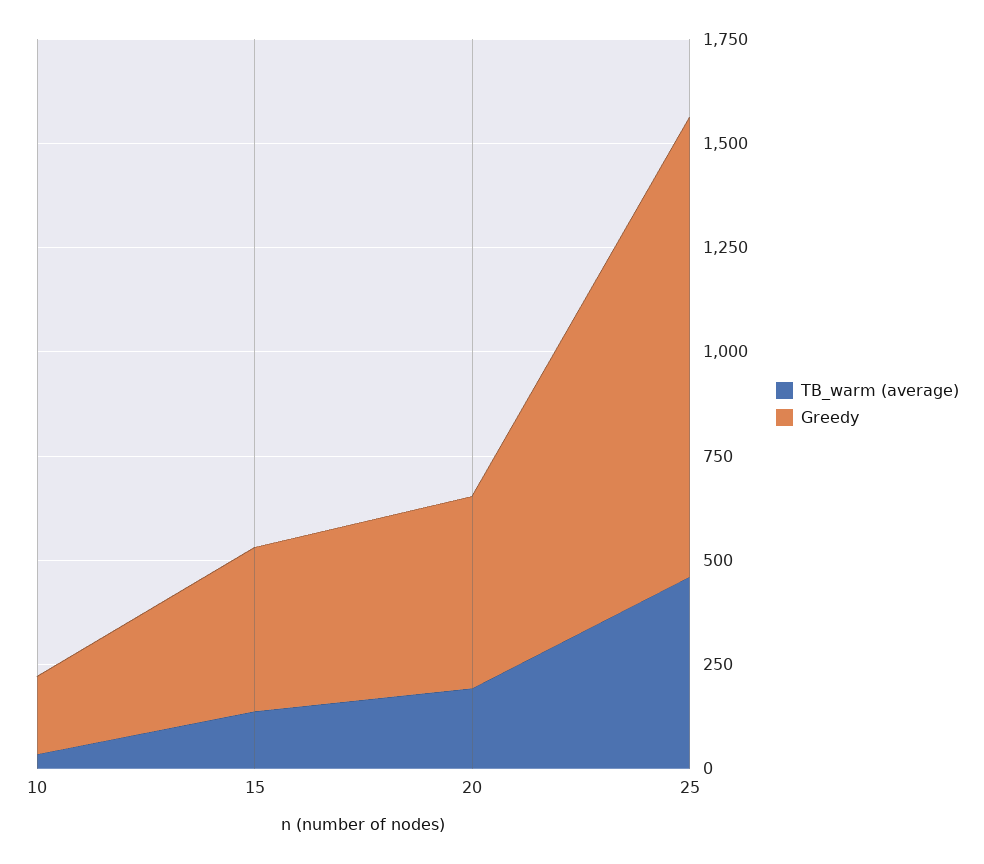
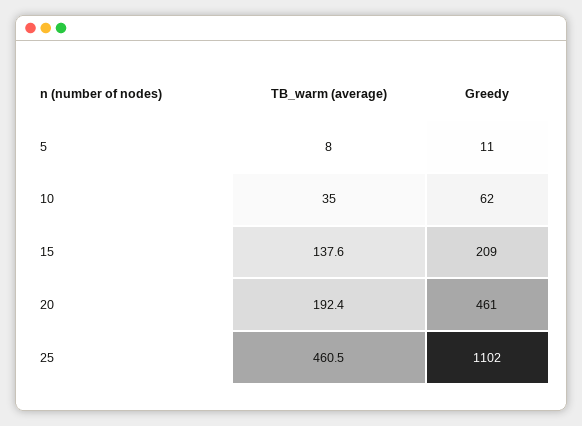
  {
    "TB_warm (average)": {
      "10": 35,
      "15": 137.6,
      "20": 192.4,
-     "25": 460.5
+     "25": 460.5,
+     "5": 8
    },
    "Greedy": {
-     "10": 200,
+     "10": 62,
-     "15": 400,
+     "15": 209,
      "20": 461,
-     "25": 1102
+     "25": 1102,
+     "5": 11
    }
  }

